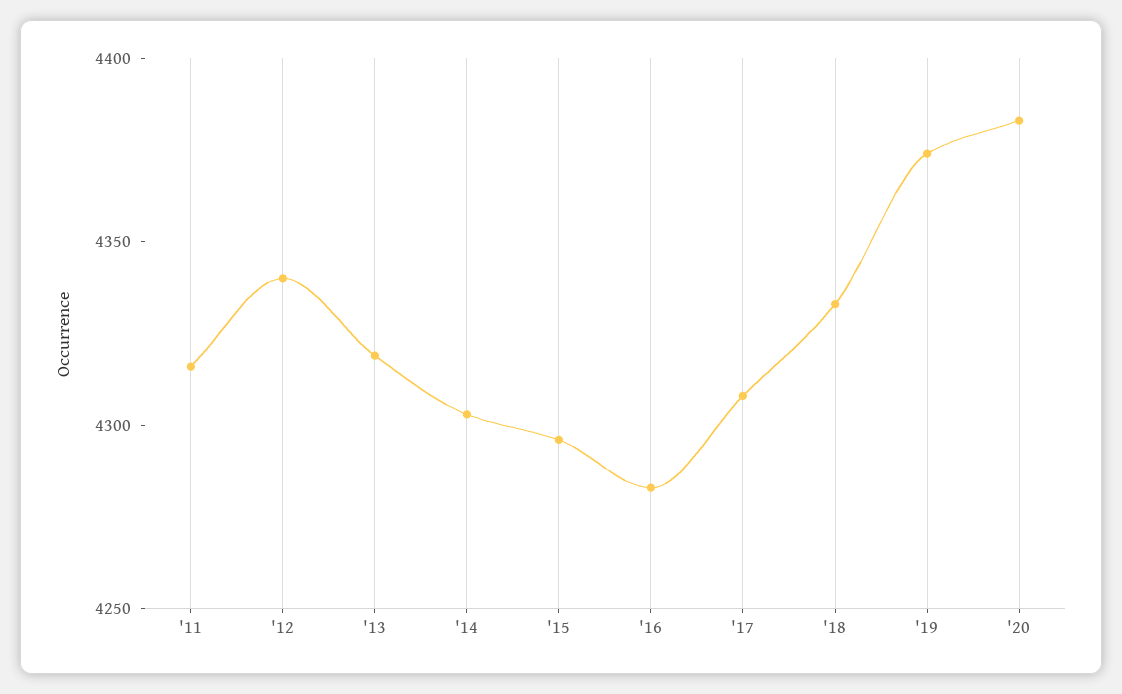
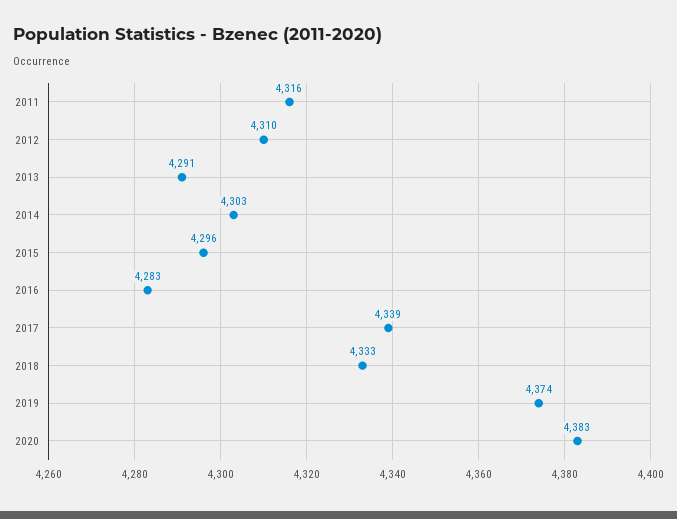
  {
    "'11": 4316,
-   "'12": 4340,
+   "'12": 4310,
-   "'13": 4320,
+   "'13": 4291,
    "'14": 4303,
    "'15": 4296,
    "'16": 4283,
-   "'17": 4310,
+   "'17": 4339,
    "'18": 4333,
    "'19": 4374,
    "'20": 4383
  }

